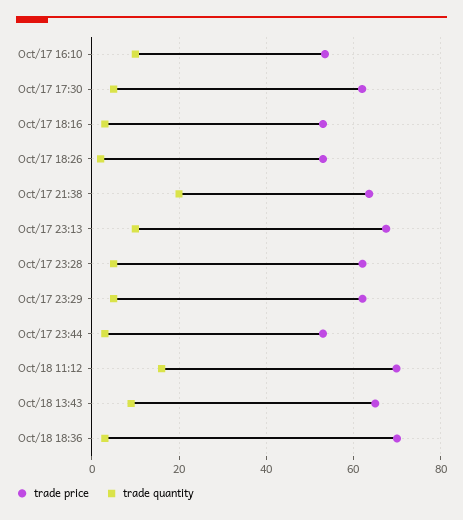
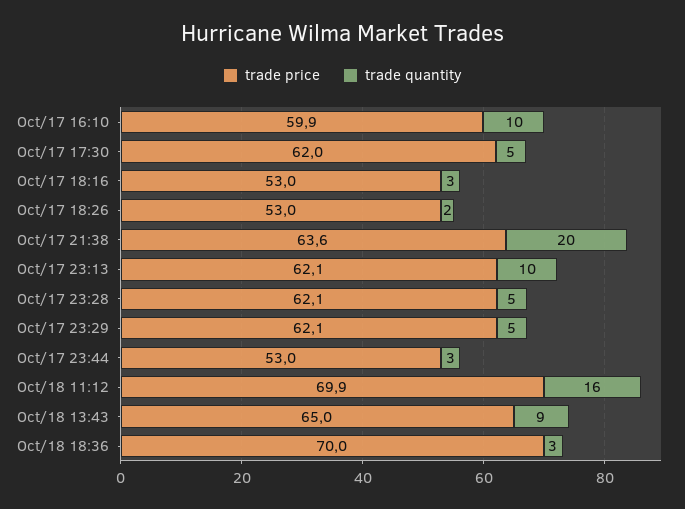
  {
    "trade price": {
-     "Oct/17 16:10": 54,
+     "Oct/17 16:10": 59.9,
      "Oct/17 17:30": 62,
      "Oct/17 18:16": 53,
      "Oct/17 18:26": 53,
      "Oct/17 21:38": 63.6,
-     "Oct/17 23:13": 68,
+     "Oct/17 23:13": 62.1,
      "Oct/17 23:28": 62.1,
      "Oct/17 23:29": 62.1,
      "Oct/17 23:44": 53,
      "Oct/18 11:12": 69.9,
      "Oct/18 13:43": 65,
      "Oct/18 18:36": 70
    },
    "trade quantity": {
      "Oct/17 16:10": 10,
      "Oct/17 17:30": 5,
      "Oct/17 18:16": 3,
      "Oct/17 18:26": 2,
      "Oct/17 21:38": 20,
      "Oct/17 23:13": 10,
      "Oct/17 23:28": 5,
      "Oct/17 23:29": 5,
      "Oct/17 23:44": 3,
      "Oct/18 11:12": 16,
      "Oct/18 13:43": 9,
      "Oct/18 18:36": 3
    }
  }

